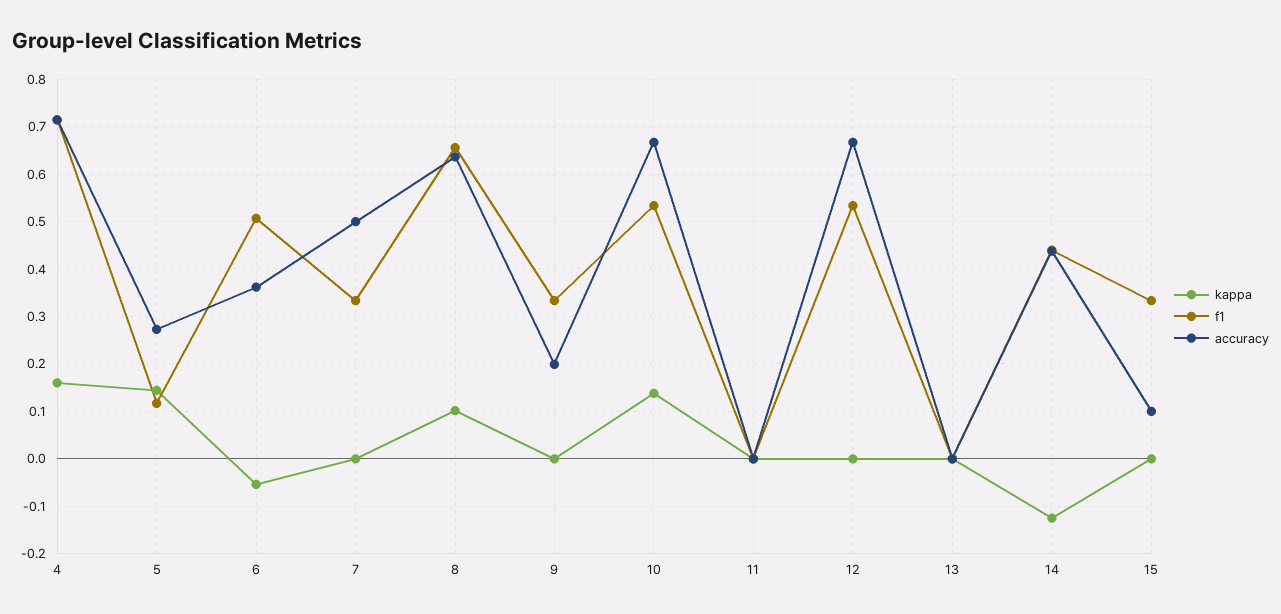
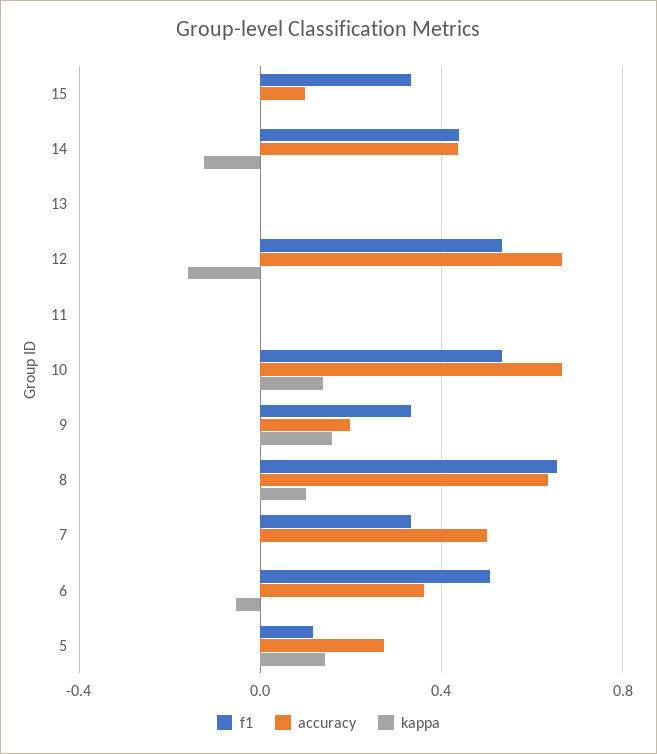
  {
    "kappa": {
-     "4": 0.16,
      "5": 0.14,
      "6": -0.06,
      "7": 0,
      "8": 0.1,
-     "9": 0,
+     "9": 0.15,
      "10": 0.14,
      "11": 0,
-     "12": 0,
+     "12": -0.15,
      "13": 0,
      "14": -0.12,
      "15": 0
    },
    "f1": {
-     "4": 0.72,
      "5": 0.12,
      "6": 0.5,
      "7": 0.34,
      "8": 0.66,
      "9": 0.34,
      "10": 0.54,
      "11": 0,
      "12": 0.54,
      "13": 0,
      "14": 0.44,
      "15": 0.34
    },
    "accuracy": {
-     "4": 0.72,
      "5": 0.28,
      "6": 0.36,
      "7": 0.5,
      "8": 0.64,
      "9": 0.2,
      "10": 0.66,
      "11": 0,
      "12": 0.66,
      "13": 0,
      "14": 0.44,
      "15": 0.1
    }
  }

